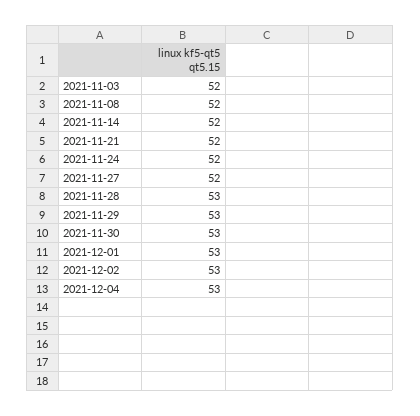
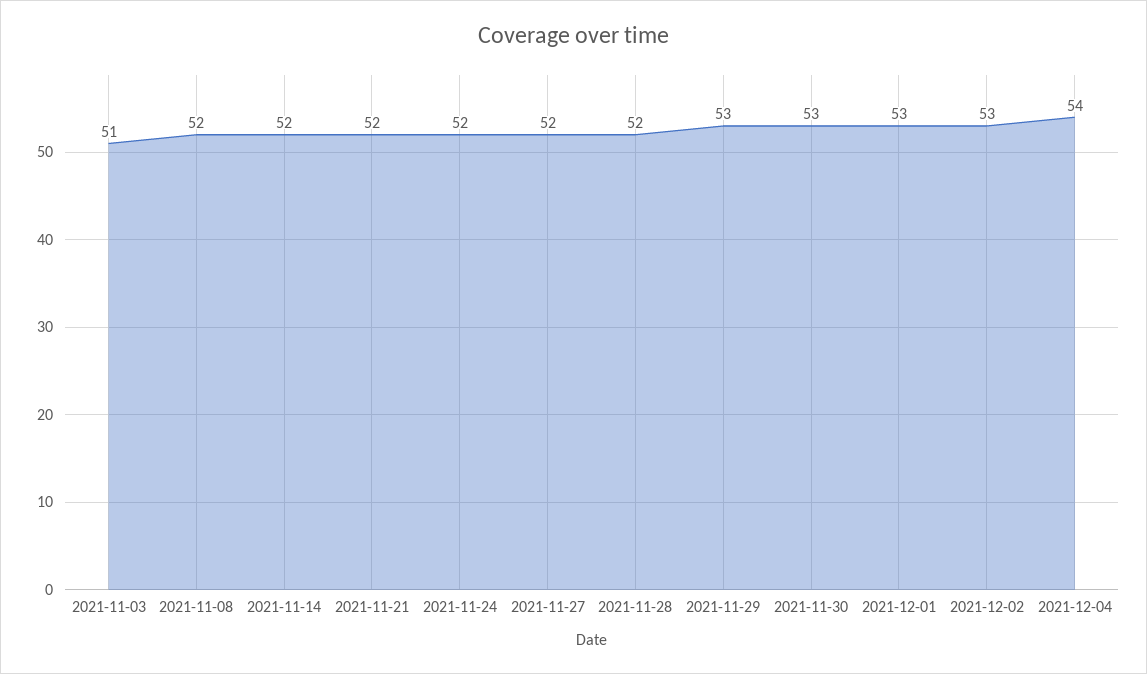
  {
-   "2021-11-03": 52,
+   "2021-11-03": 51,
    "2021-11-08": 52,
    "2021-11-14": 52,
    "2021-11-21": 52,
    "2021-11-24": 52,
    "2021-11-27": 52,
-   "2021-11-28": 53,
+   "2021-11-28": 52,
    "2021-11-29": 53,
    "2021-11-30": 53,
    "2021-12-01": 53,
    "2021-12-02": 53,
-   "2021-12-04": 53
+   "2021-12-04": 54
  }

